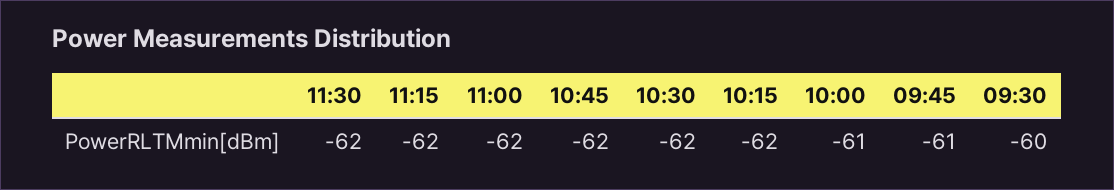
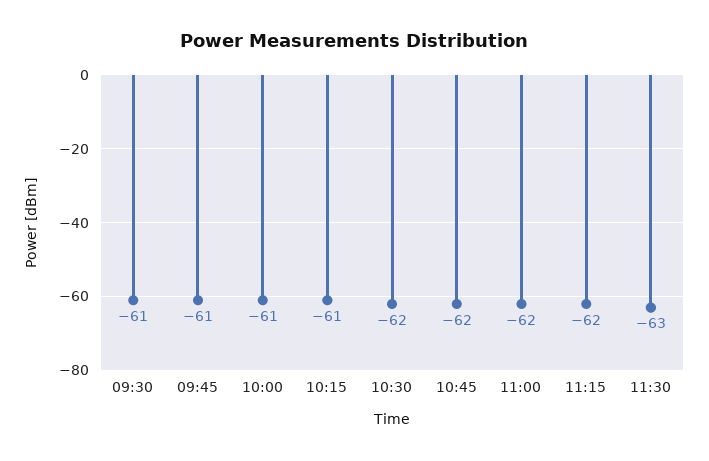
  {
-   "11:30": -62,
+   "11:30": -63,
    "11:15": -62,
    "11:00": -62,
    "10:45": -62,
    "10:30": -62,
-   "10:15": -62,
+   "10:15": -61,
    "10:00": -61,
    "09:45": -61,
-   "09:30": -60
+   "09:30": -61
  }

